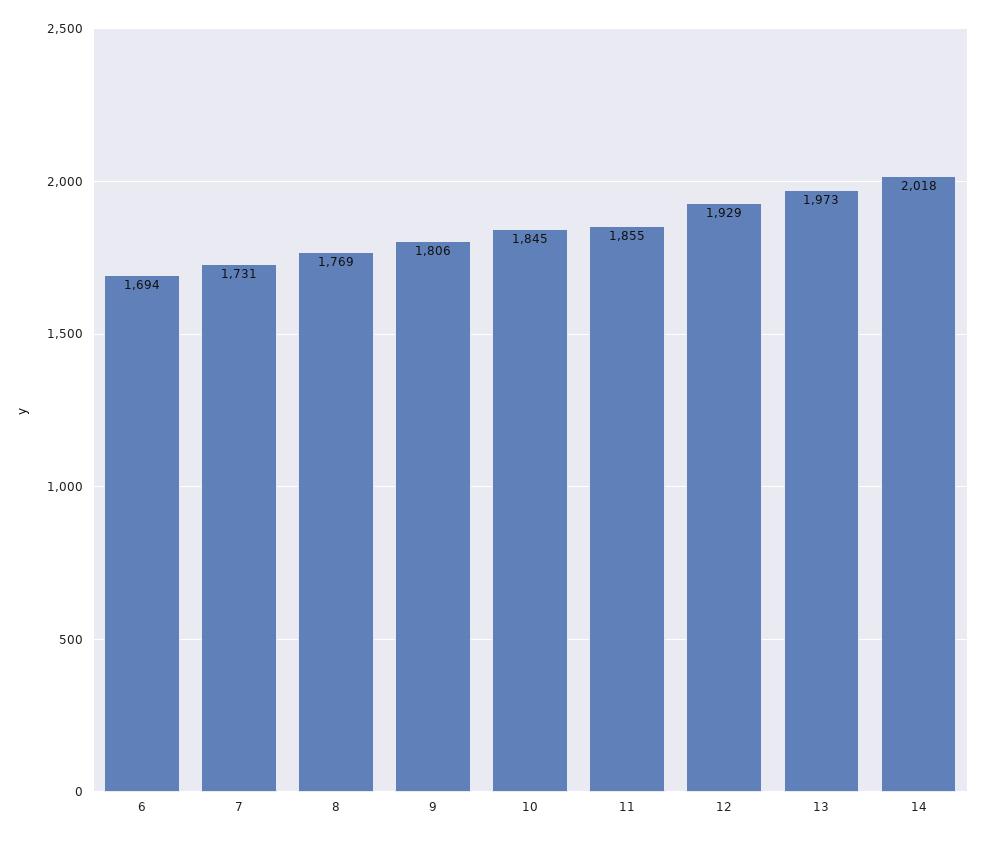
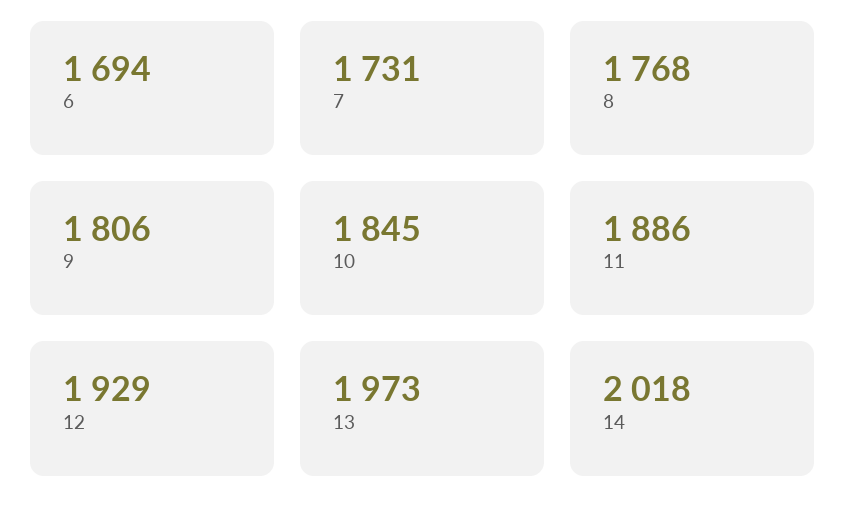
  {
    "6": 1694,
    "7": 1731,
-   "8": 1769,
+   "8": 1768,
    "9": 1806,
    "10": 1845,
-   "11": 1855,
+   "11": 1886,
    "12": 1929,
    "13": 1973,
    "14": 2018
  }

